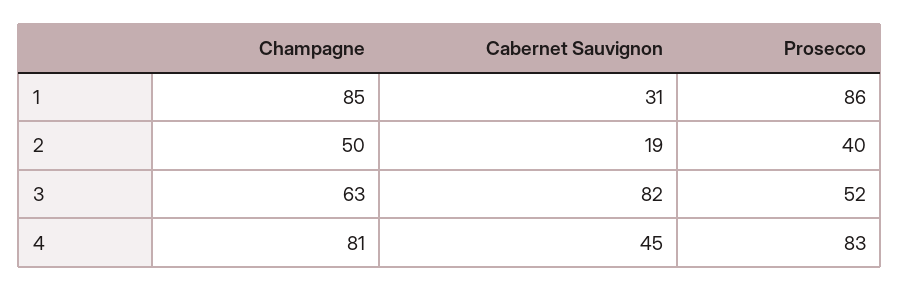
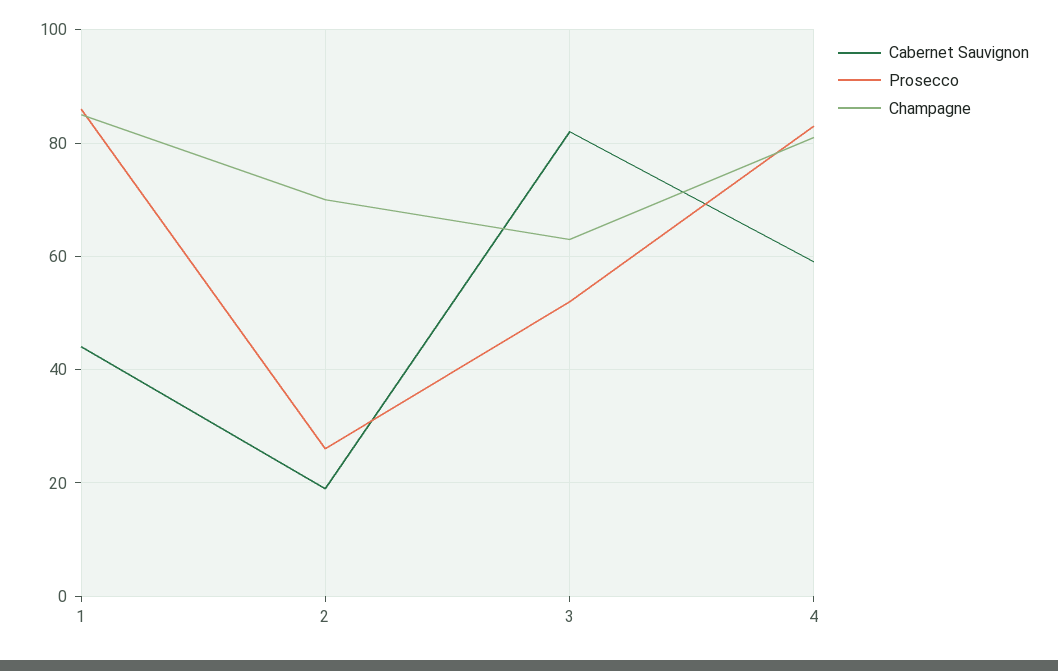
  {
    "Champagne": {
      "1": 85,
-     "2": 50,
+     "2": 70,
      "3": 63,
      "4": 81
    },
    "Cabernet Sauvignon": {
-     "1": 31,
+     "1": 45,
      "2": 19,
      "3": 82,
-     "4": 45
+     "4": 60
    },
    "Prosecco": {
      "1": 86,
-     "2": 40,
+     "2": 25,
      "3": 52,
      "4": 83
    }
  }

